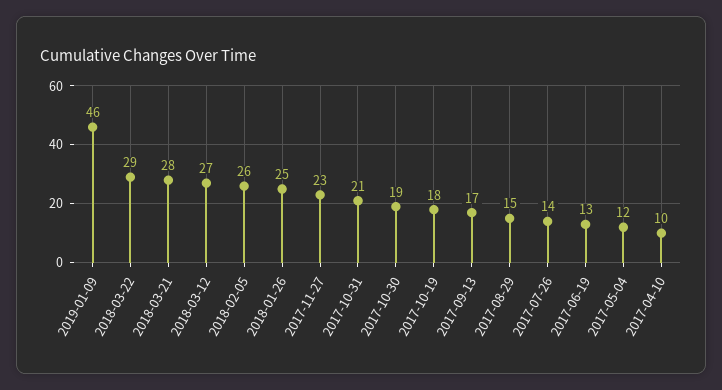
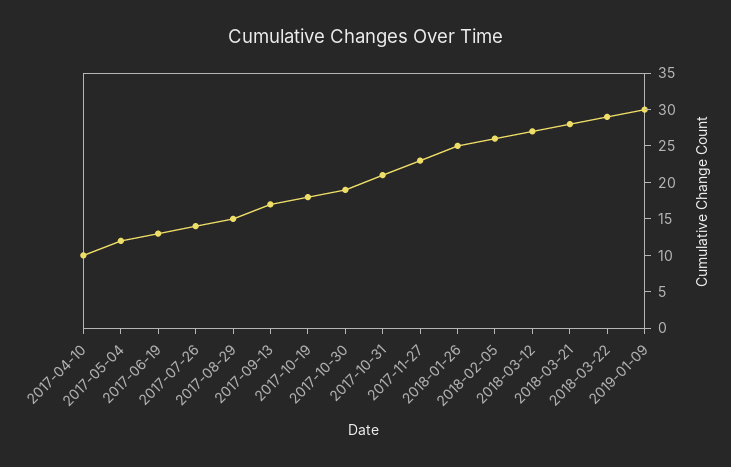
  {
-   "2019-01-09": 46,
+   "2019-01-09": 30,
    "2018-03-22": 29,
    "2018-03-21": 28,
    "2018-03-12": 27,
    "2018-02-05": 26,
    "2018-01-26": 25,
    "2017-11-27": 23,
    "2017-10-31": 21,
    "2017-10-30": 19,
    "2017-10-19": 18,
    "2017-09-13": 17,
    "2017-08-29": 15,
    "2017-07-26": 14,
    "2017-06-19": 13,
    "2017-05-04": 12,
    "2017-04-10": 10
  }

